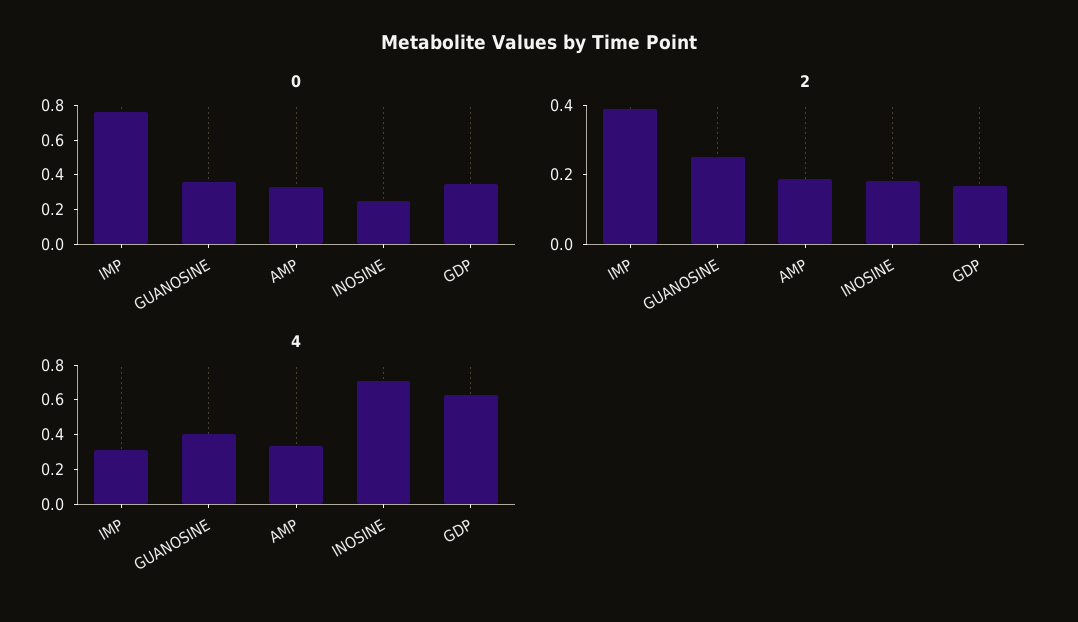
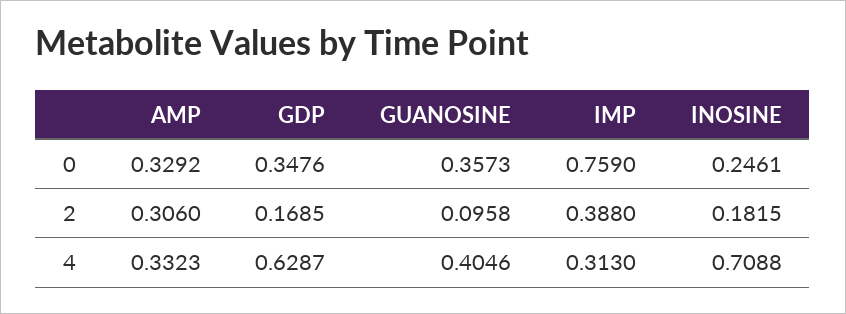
  {
    "0": {
      "IMP": 0.759,
      "GUANOSINE": 0.3573,
      "AMP": 0.3292,
      "INOSINE": 0.2461,
      "GDP": 0.3476
    },
    "2": {
      "IMP": 0.388,
-     "GUANOSINE": 0.25,
+     "GUANOSINE": 0.0958,
-     "AMP": 0.2,
+     "AMP": 0.306,
      "INOSINE": 0.1815,
      "GDP": 0.1685
    },
    "4": {
      "IMP": 0.313,
      "GUANOSINE": 0.4046,
      "AMP": 0.3323,
      "INOSINE": 0.7088,
      "GDP": 0.6287
    }
  }

